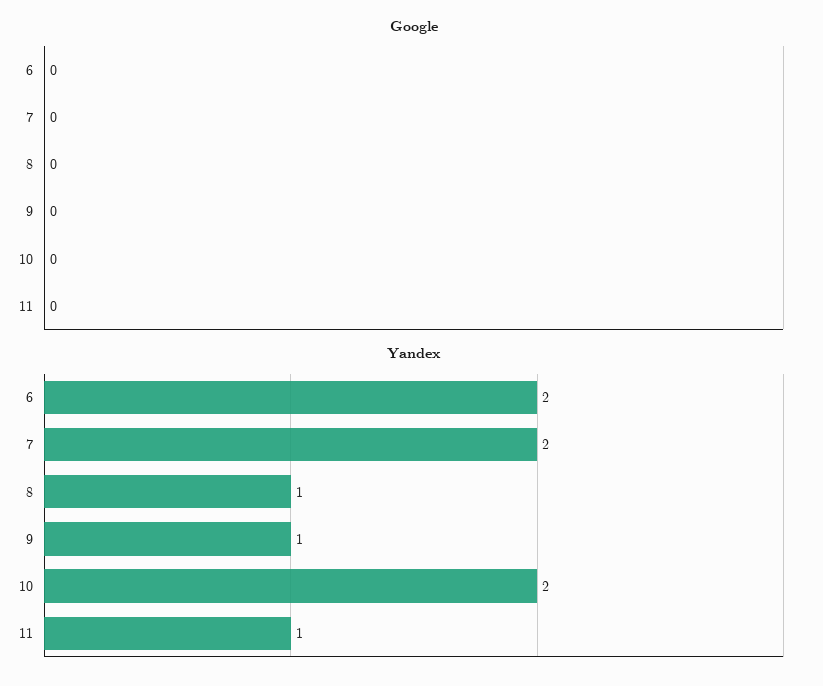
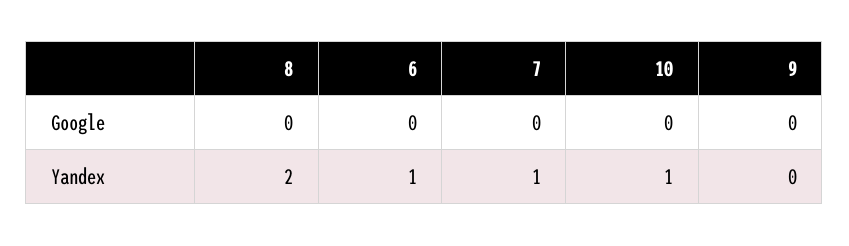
  {
    "Google": {
      "6": 0,
      "7": 0,
      "8": 0,
      "9": 0,
-     "10": 0,
+     "10": 0
-     "11": 0
    },
    "Yandex": {
-     "6": 2,
+     "6": 1,
-     "7": 2,
+     "7": 1,
-     "8": 1,
+     "8": 2,
-     "9": 1,
+     "9": 0,
-     "10": 2,
+     "10": 1
-     "11": 1
    }
  }

